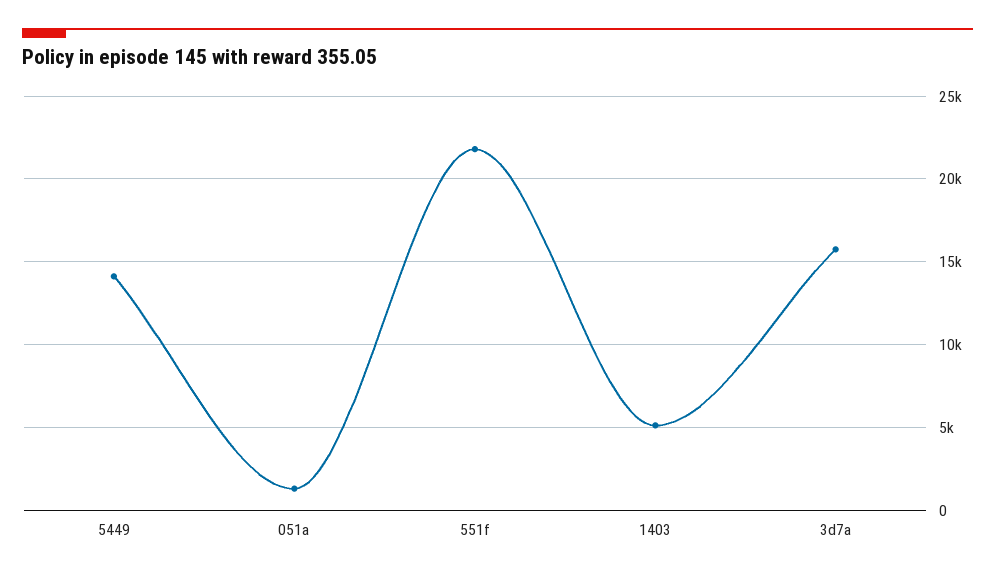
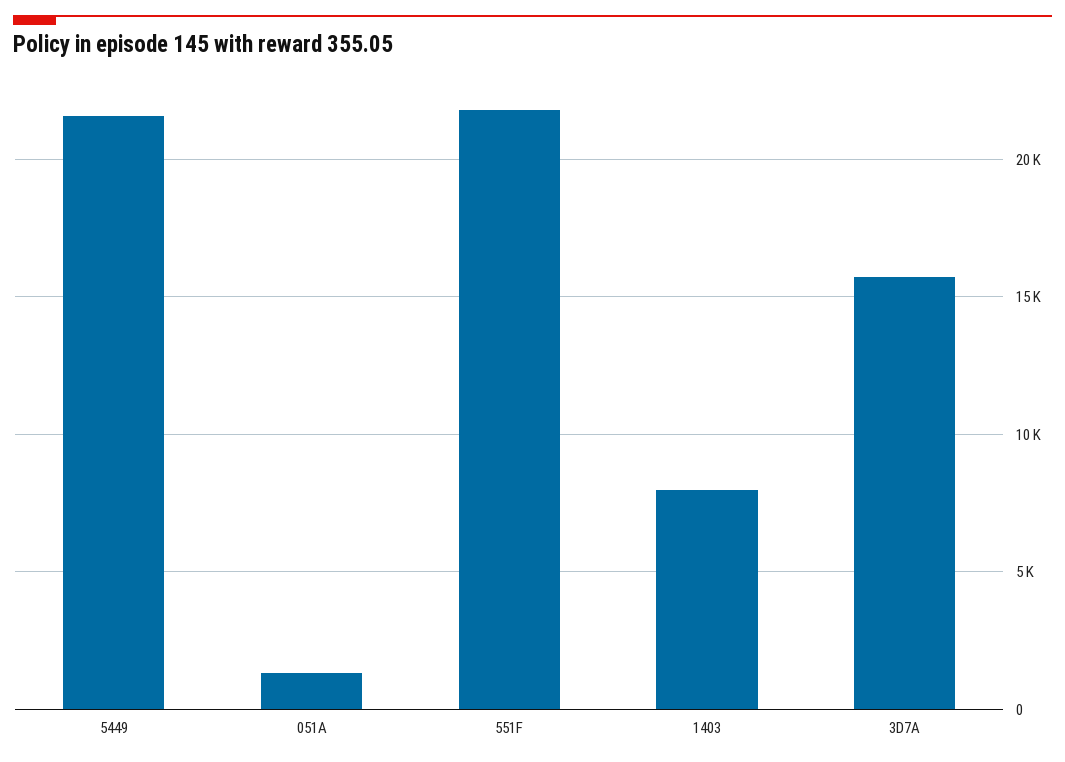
  {
-   "5449": 14000,
+   "5449": 21500,
    "051a": 1500,
    "551f": 22000,
-   "1403": 5000,
+   "1403": 8000,
    "3d7a": 15500
  }

